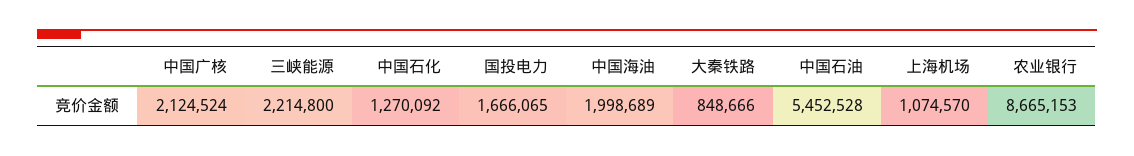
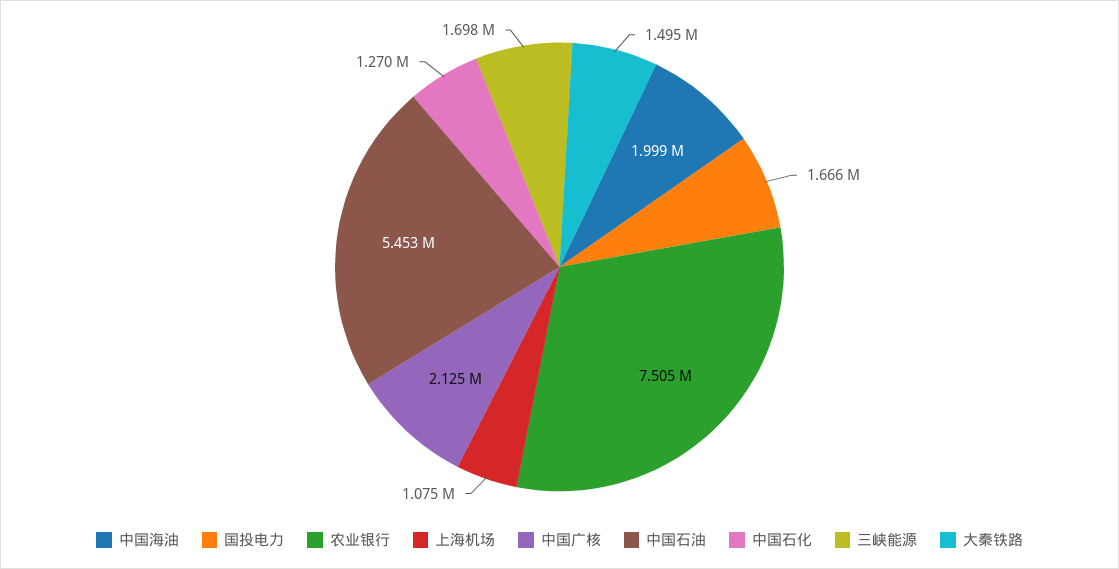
  {
    "中国广核": 2124524,
-   "三峡能源": 2214800,
+   "三峡能源": 1698000,
    "中国石化": 1270092,
    "国投电力": 1666065,
    "中国海油": 1998689,
-   "大秦铁路": 848666,
+   "大秦铁路": 1495000,
    "中国石油": 5452528,
    "上海机场": 1074570,
-   "农业银行": 8665153
+   "农业银行": 7505000
  }

